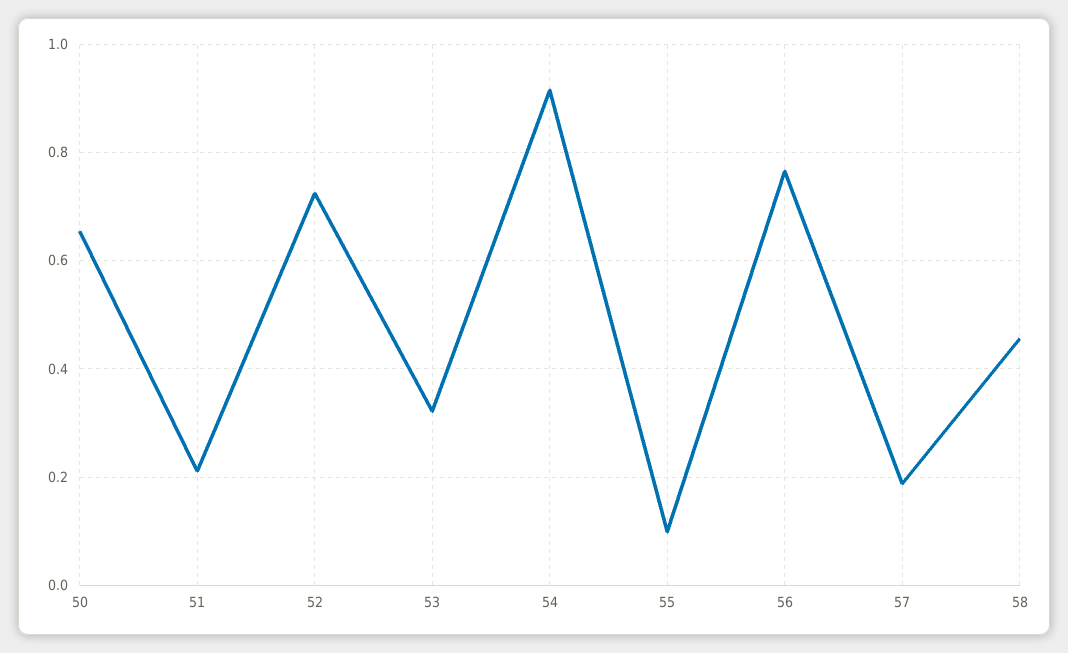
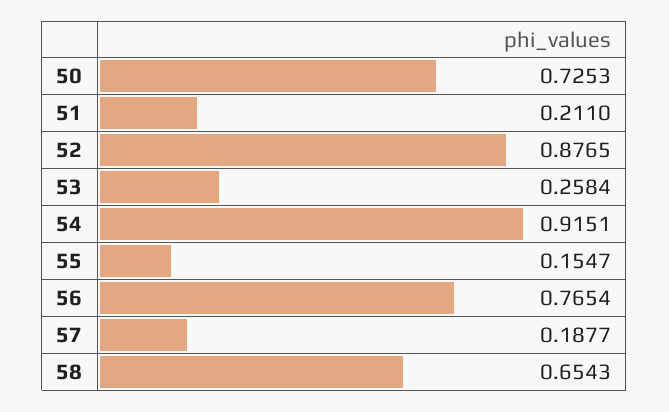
  {
-   "50": 0.66,
+   "50": 0.7253,
    "51": 0.211,
-   "52": 0.72,
+   "52": 0.8765,
-   "53": 0.32,
+   "53": 0.2584,
    "54": 0.9151,
-   "55": 0.1,
+   "55": 0.1547,
    "56": 0.7654,
    "57": 0.1877,
-   "58": 0.46
+   "58": 0.6543
  }

